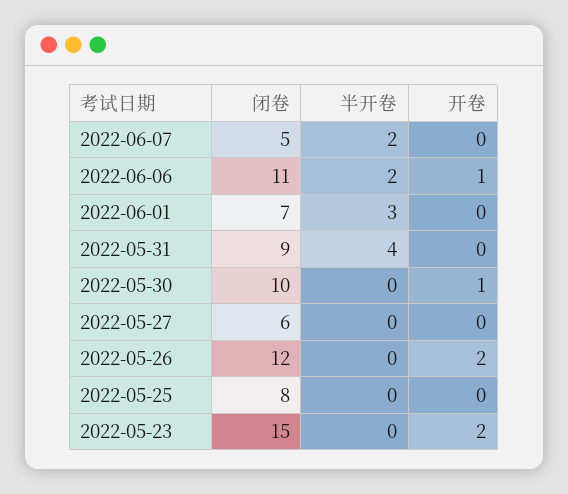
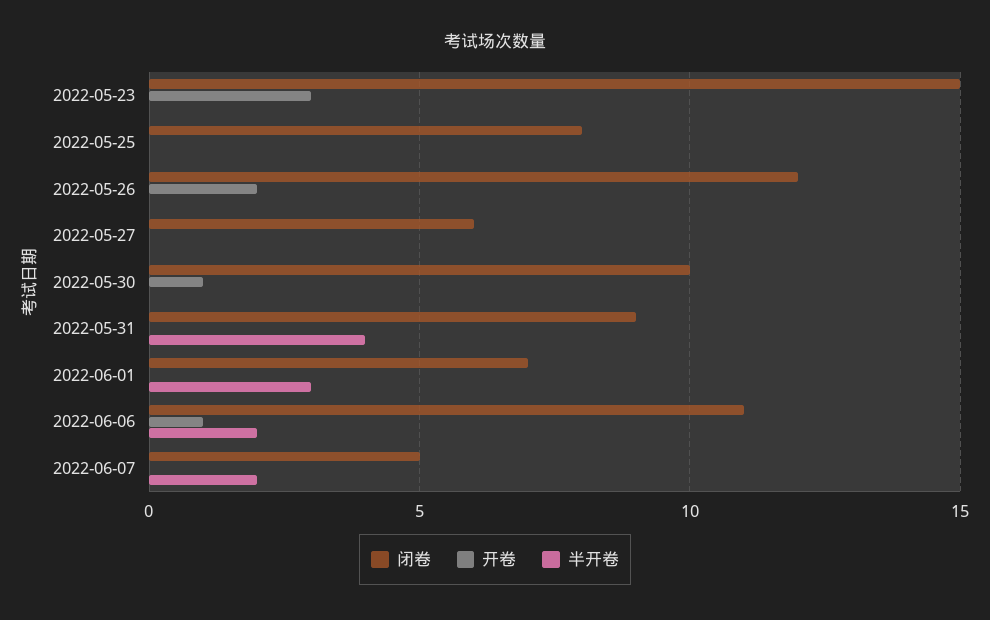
  {
    "闭卷": {
      "2022-06-07": 5,
      "2022-06-06": 11,
      "2022-06-01": 7,
      "2022-05-31": 9,
      "2022-05-30": 10,
      "2022-05-27": 6,
      "2022-05-26": 12,
      "2022-05-25": 8,
      "2022-05-23": 15
    },
    "半开卷": {
      "2022-06-07": 2,
      "2022-06-06": 2,
      "2022-06-01": 3,
      "2022-05-31": 4,
      "2022-05-30": 0,
      "2022-05-27": 0,
      "2022-05-26": 0,
      "2022-05-25": 0,
      "2022-05-23": 0
    },
    "开卷": {
      "2022-06-07": 0,
      "2022-06-06": 1,
      "2022-06-01": 0,
      "2022-05-31": 0,
      "2022-05-30": 1,
      "2022-05-27": 0,
      "2022-05-26": 2,
      "2022-05-25": 0,
-     "2022-05-23": 2
+     "2022-05-23": 3
    }
  }

